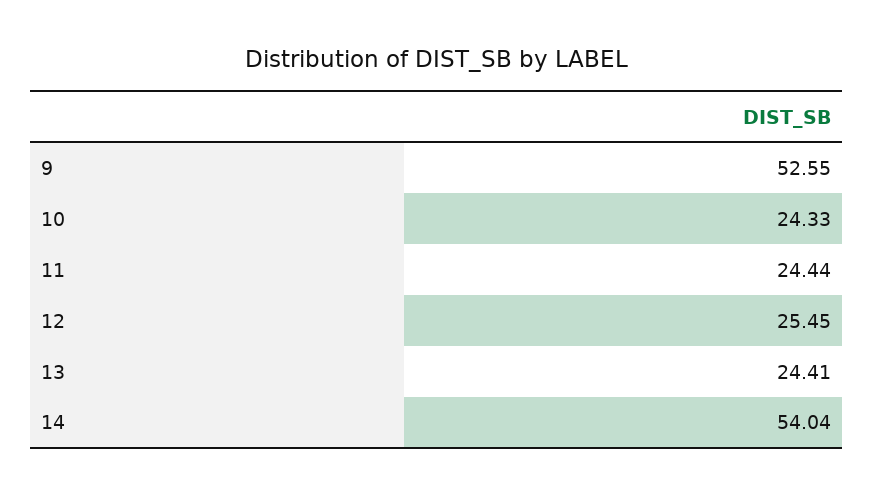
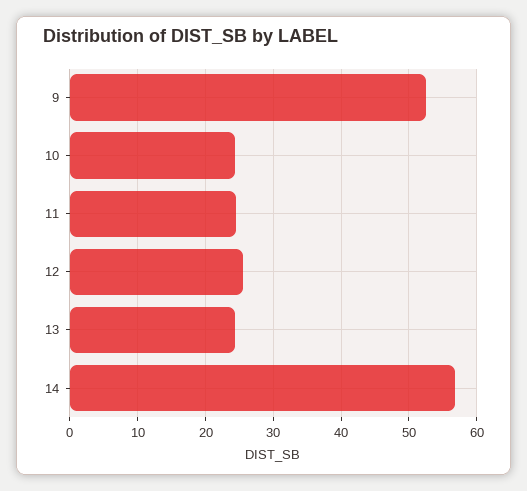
  {
    "9": 52.55,
    "10": 24.33,
    "11": 24.44,
    "12": 25.45,
    "13": 24.41,
-   "14": 54.04
+   "14": 57
  }

